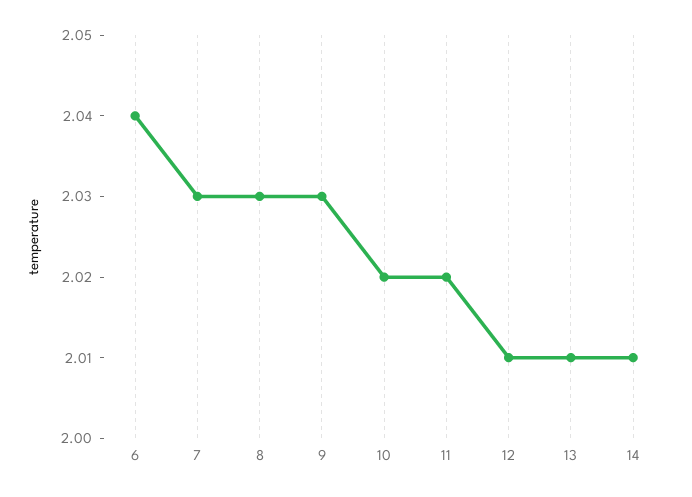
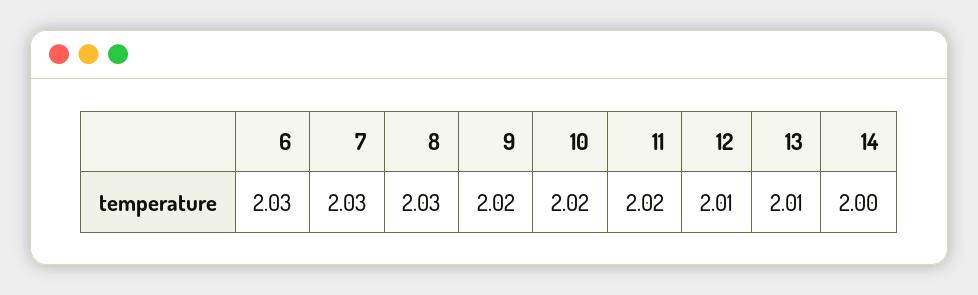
  {
-   "6": 2.04,
+   "6": 2.03,
    "7": 2.03,
    "8": 2.03,
-   "9": 2.03,
+   "9": 2.02,
    "10": 2.02,
    "11": 2.02,
    "12": 2.01,
    "13": 2.01,
-   "14": 2.01
+   "14": 2
  }

